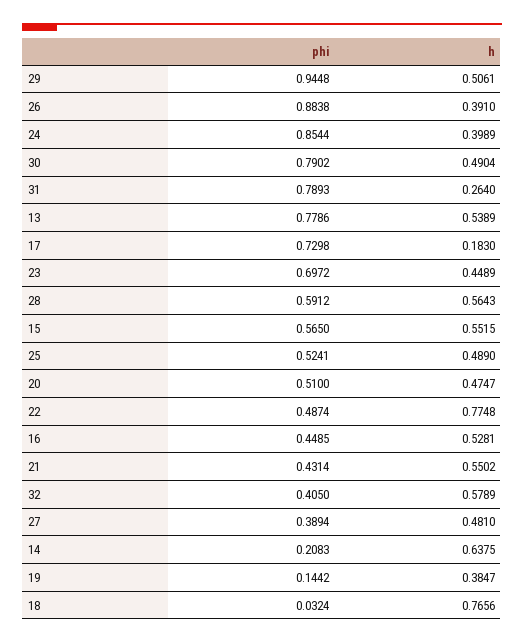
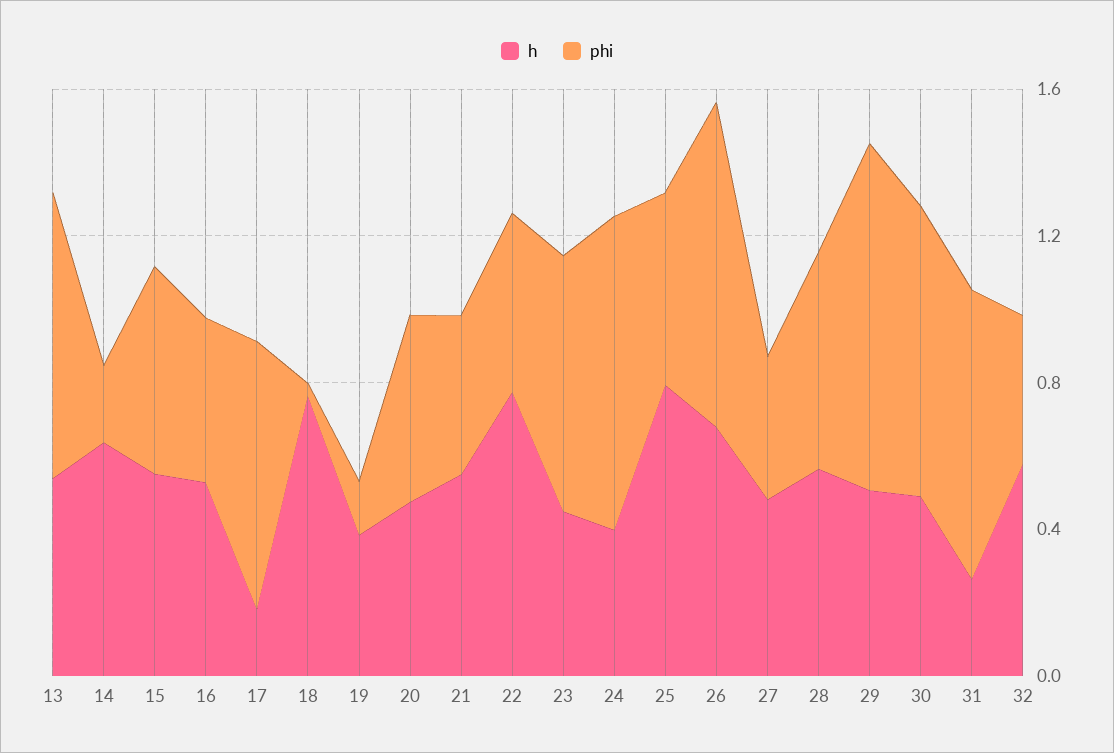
  {
    "phi": {
      "29": 0.9448,
      "26": 0.8838,
      "24": 0.8544,
      "30": 0.7902,
      "31": 0.7893,
      "13": 0.7786,
      "17": 0.7298,
      "23": 0.6972,
      "28": 0.5912,
      "15": 0.565,
      "25": 0.5241,
      "20": 0.51,
      "22": 0.4874,
      "16": 0.4485,
      "21": 0.4314,
      "32": 0.405,
      "27": 0.3894,
      "14": 0.2083,
      "19": 0.1442,
      "18": 0.0324
    },
    "h": {
      "29": 0.5061,
-     "26": 0.391,
+     "26": 0.7,
      "24": 0.3989,
      "30": 0.4904,
      "31": 0.264,
      "13": 0.5389,
      "17": 0.183,
      "23": 0.4489,
      "28": 0.5643,
      "15": 0.5515,
-     "25": 0.489,
+     "25": 0.8,
      "20": 0.4747,
      "22": 0.7748,
      "16": 0.5281,
      "21": 0.5502,
      "32": 0.5789,
      "27": 0.481,
      "14": 0.6375,
      "19": 0.3847,
      "18": 0.7656
    }
  }

